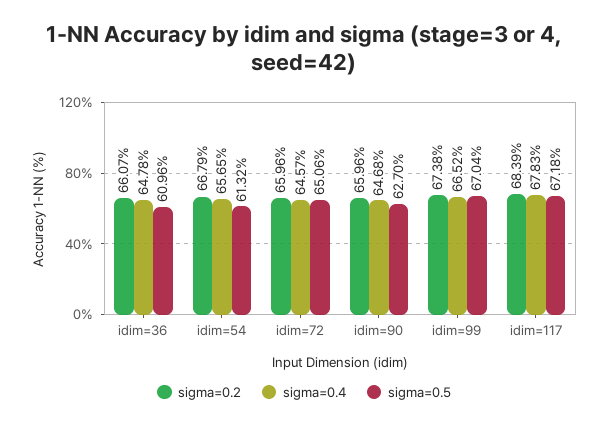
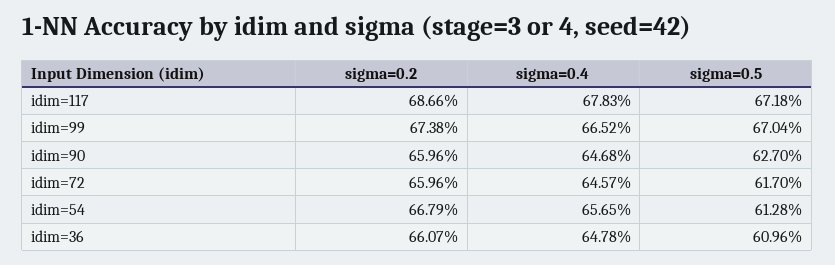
  {
    "sigma=0.2": {
      "idim=36": 66.07,
      "idim=54": 66.79,
      "idim=72": 65.96,
      "idim=90": 65.96,
      "idim=99": 67.38,
-     "idim=117": 68.39
+     "idim=117": 68.66
    },
    "sigma=0.4": {
      "idim=36": 64.78,
      "idim=54": 65.65,
      "idim=72": 64.57,
      "idim=90": 64.68,
      "idim=99": 66.52,
      "idim=117": 67.83
    },
    "sigma=0.5": {
      "idim=36": 60.96,
-     "idim=54": 61.32,
+     "idim=54": 61.28,
-     "idim=72": 65.06,
+     "idim=72": 61.7,
      "idim=90": 62.7,
      "idim=99": 67.04,
      "idim=117": 67.18
    }
  }

